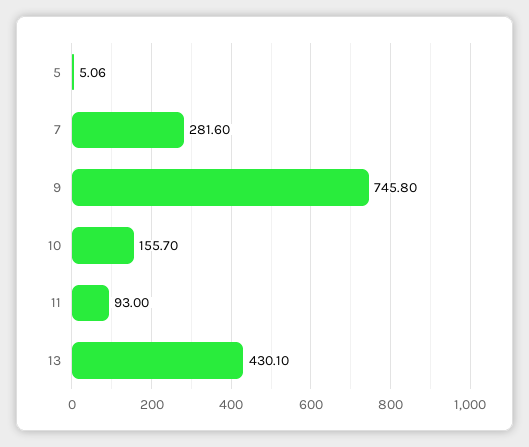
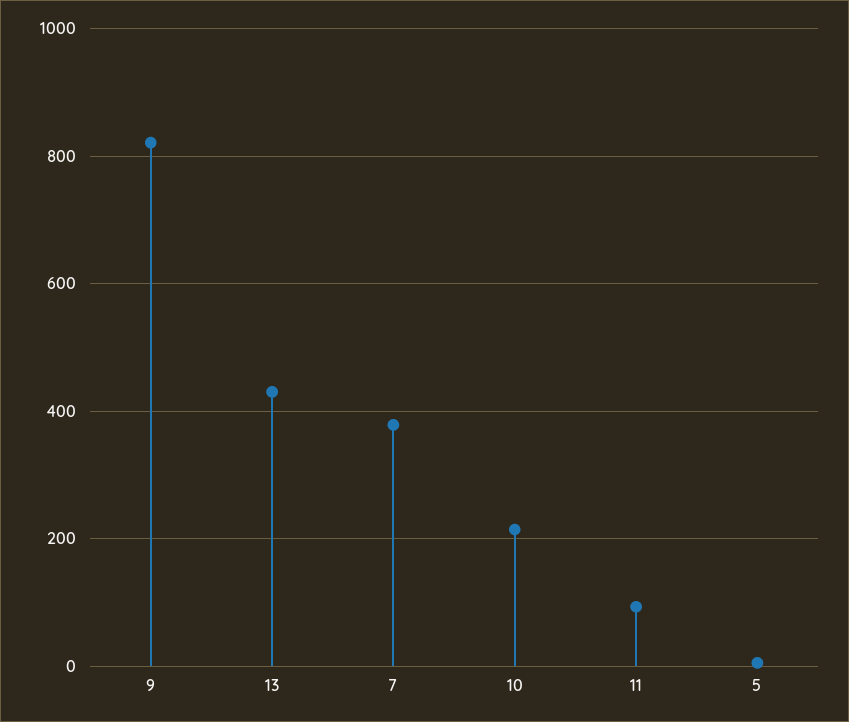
  {
    "5": 5.06,
-   "7": 281.6,
+   "7": 380,
-   "9": 745.8,
+   "9": 820,
-   "10": 155.7,
+   "10": 220,
    "11": 93,
    "13": 430.1
  }

